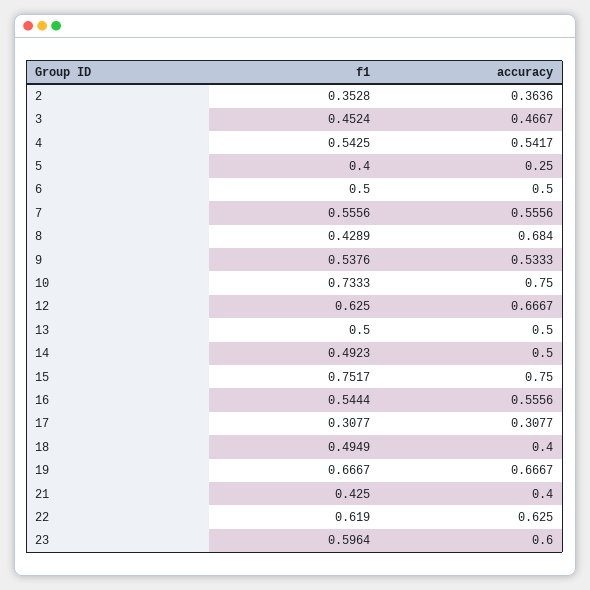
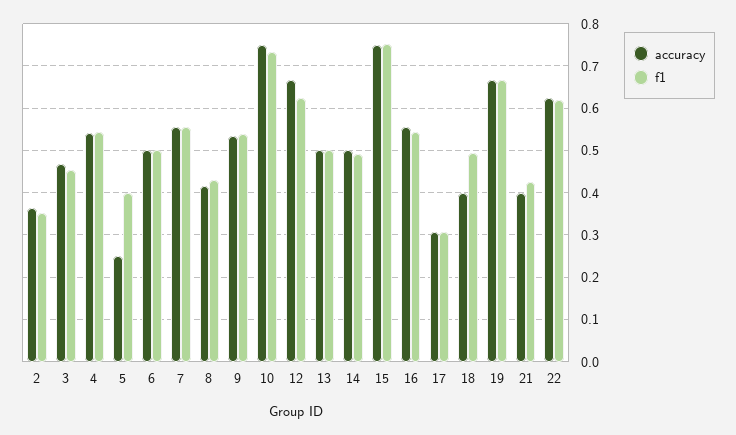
  {
    "f1": {
      "2": 0.3528,
      "3": 0.4524,
      "4": 0.5425,
      "5": 0.4,
      "6": 0.5,
      "7": 0.5556,
      "8": 0.4289,
      "9": 0.5376,
      "10": 0.7333,
      "12": 0.625,
      "13": 0.5,
      "14": 0.4923,
      "15": 0.7517,
      "16": 0.5444,
      "17": 0.3077,
      "18": 0.4949,
      "19": 0.6667,
      "21": 0.425,
-     "22": 0.619,
+     "22": 0.619
-     "23": 0.5964
    },
    "accuracy": {
      "2": 0.3636,
      "3": 0.4667,
      "4": 0.5417,
      "5": 0.25,
      "6": 0.5,
      "7": 0.5556,
-     "8": 0.684,
+     "8": 0.42,
      "9": 0.5333,
      "10": 0.75,
      "12": 0.6667,
      "13": 0.5,
      "14": 0.5,
      "15": 0.75,
      "16": 0.5556,
      "17": 0.3077,
      "18": 0.4,
      "19": 0.6667,
      "21": 0.4,
-     "22": 0.625,
+     "22": 0.625
-     "23": 0.6
    }
  }

